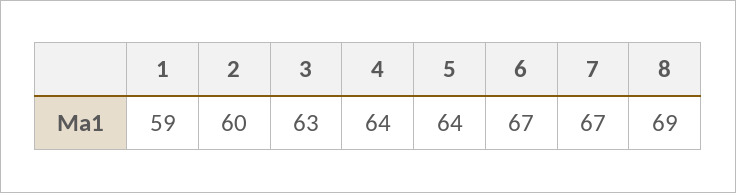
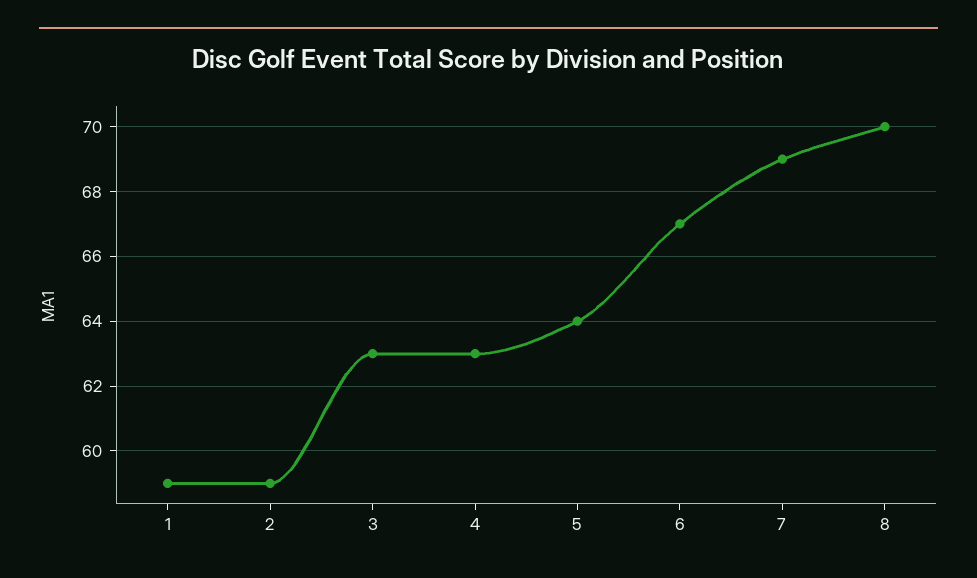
  {
    "1": 59,
-   "2": 60,
+   "2": 59,
    "3": 63,
-   "4": 64,
+   "4": 63,
    "5": 64,
    "6": 67,
-   "7": 67,
+   "7": 69,
-   "8": 69
+   "8": 70
  }

